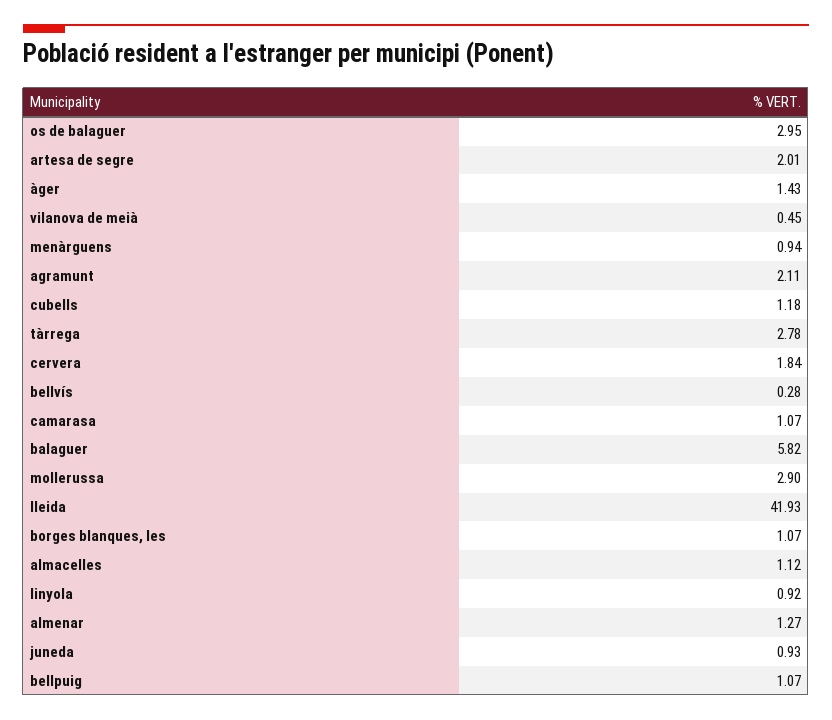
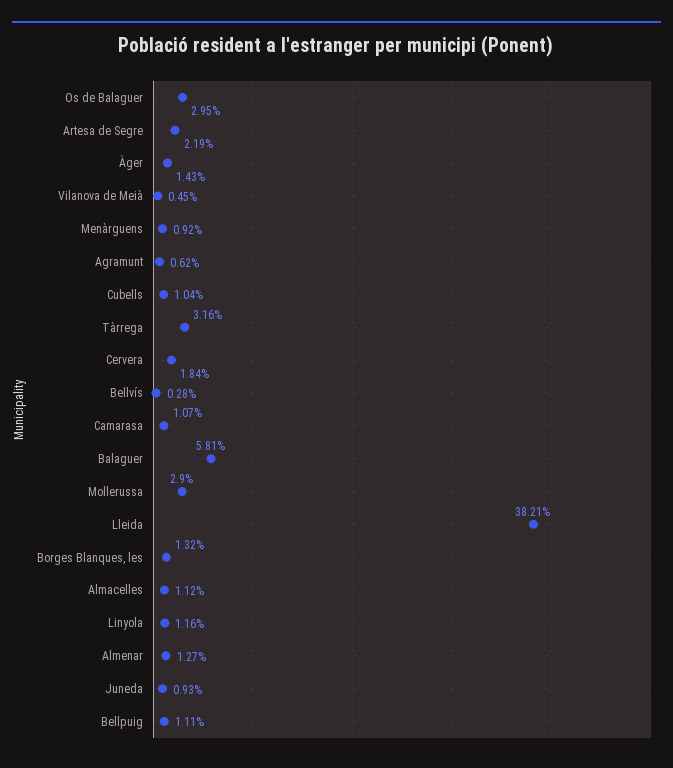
  {
    "os de balaguer": 2.95,
-   "artesa de segre": 2.01,
+   "artesa de segre": 2.19,
    "àger": 1.43,
    "vilanova de meià": 0.45,
-   "menàrguens": 0.94,
+   "menàrguens": 0.92,
-   "agramunt": 2.11,
+   "agramunt": 0.62,
-   "cubells": 1.18,
+   "cubells": 1.04,
-   "tàrrega": 2.78,
+   "tàrrega": 3.16,
    "cervera": 1.84,
    "bellvís": 0.28,
    "camarasa": 1.07,
-   "balaguer": 5.82,
+   "balaguer": 5.81,
    "mollerussa": 2.9,
-   "lleida": 41.93,
+   "lleida": 38.21,
-   "borges blanques, les": 1.07,
+   "borges blanques, les": 1.32,
    "almacelles": 1.12,
-   "linyola": 0.92,
+   "linyola": 1.16,
    "almenar": 1.27,
    "juneda": 0.93,
-   "bellpuig": 1.07
+   "bellpuig": 1.11
  }

